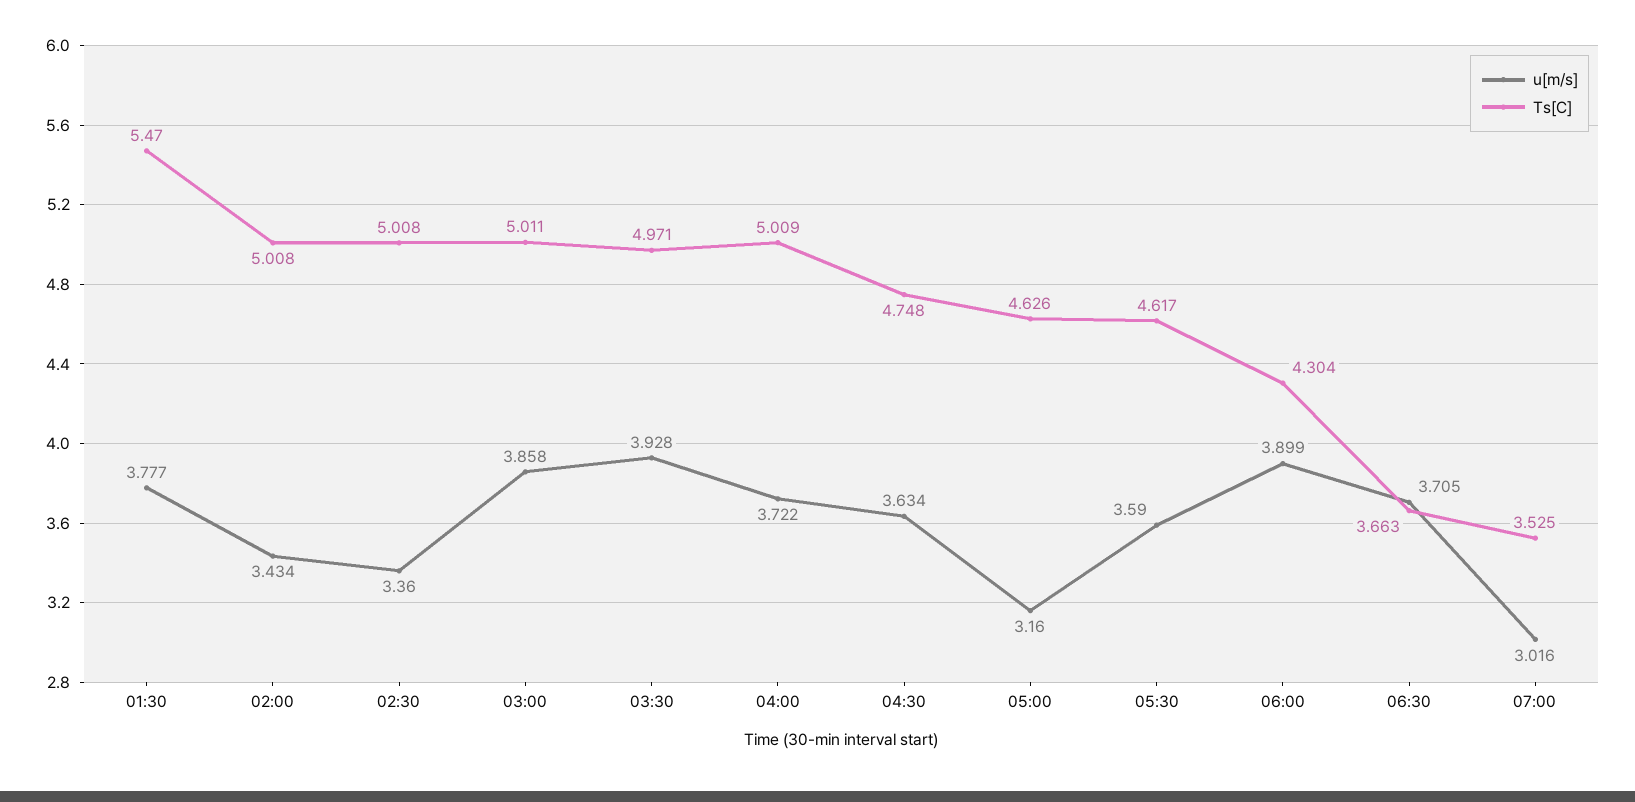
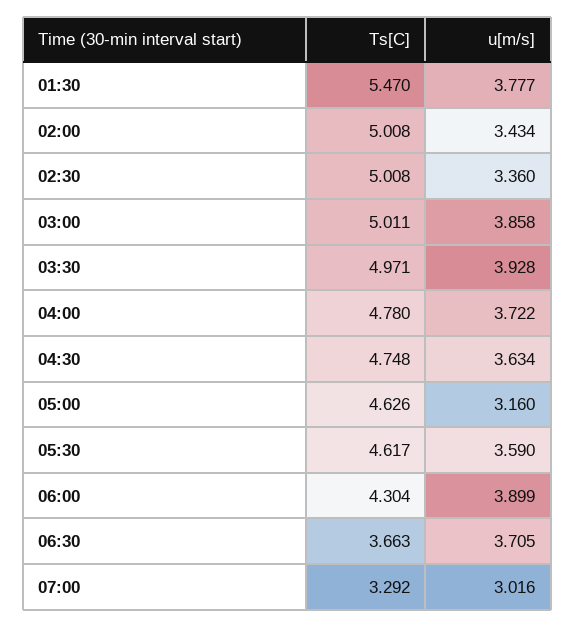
  {
    "u[m/s]": {
      "01:30": 3.777,
      "02:00": 3.434,
      "02:30": 3.36,
      "03:00": 3.858,
      "03:30": 3.928,
      "04:00": 3.722,
      "04:30": 3.634,
      "05:00": 3.16,
      "05:30": 3.59,
      "06:00": 3.899,
      "06:30": 3.705,
      "07:00": 3.016
    },
    "Ts[C]": {
      "01:30": 5.47,
      "02:00": 5.008,
      "02:30": 5.008,
      "03:00": 5.011,
      "03:30": 4.971,
-     "04:00": 5.009,
+     "04:00": 4.78,
      "04:30": 4.748,
      "05:00": 4.626,
      "05:30": 4.617,
      "06:00": 4.304,
      "06:30": 3.663,
-     "07:00": 3.525
+     "07:00": 3.292
    }
  }

